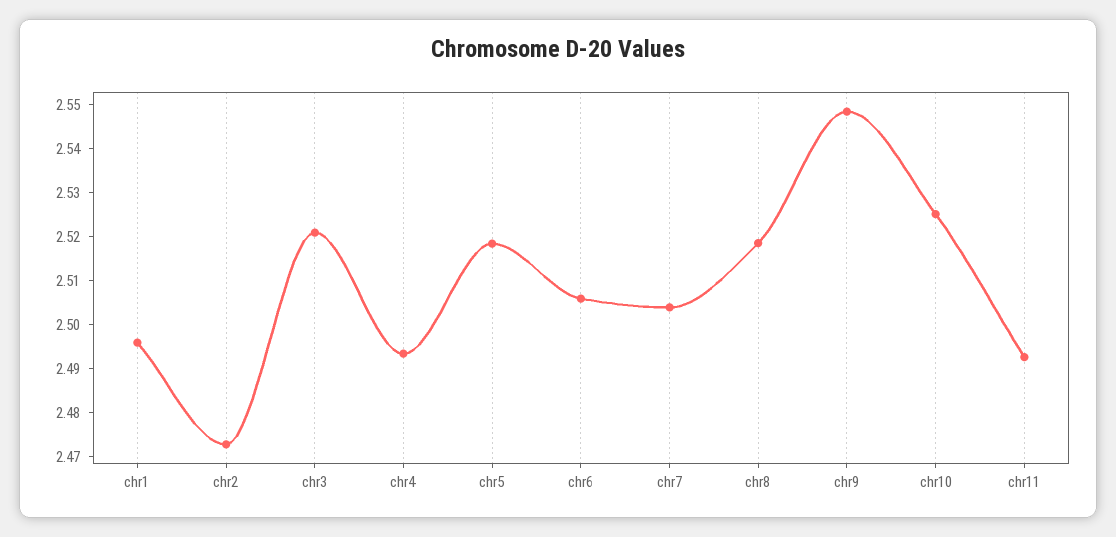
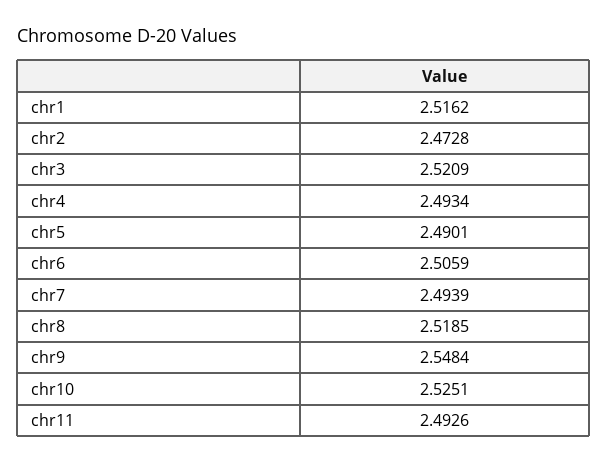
  {
-   "chr1": 2.496,
+   "chr1": 2.5162,
    "chr2": 2.4728,
    "chr3": 2.5209,
    "chr4": 2.4934,
-   "chr5": 2.518,
+   "chr5": 2.4901,
    "chr6": 2.5059,
-   "chr7": 2.504,
+   "chr7": 2.4939,
    "chr8": 2.5185,
    "chr9": 2.5484,
    "chr10": 2.5251,
    "chr11": 2.4926
  }

